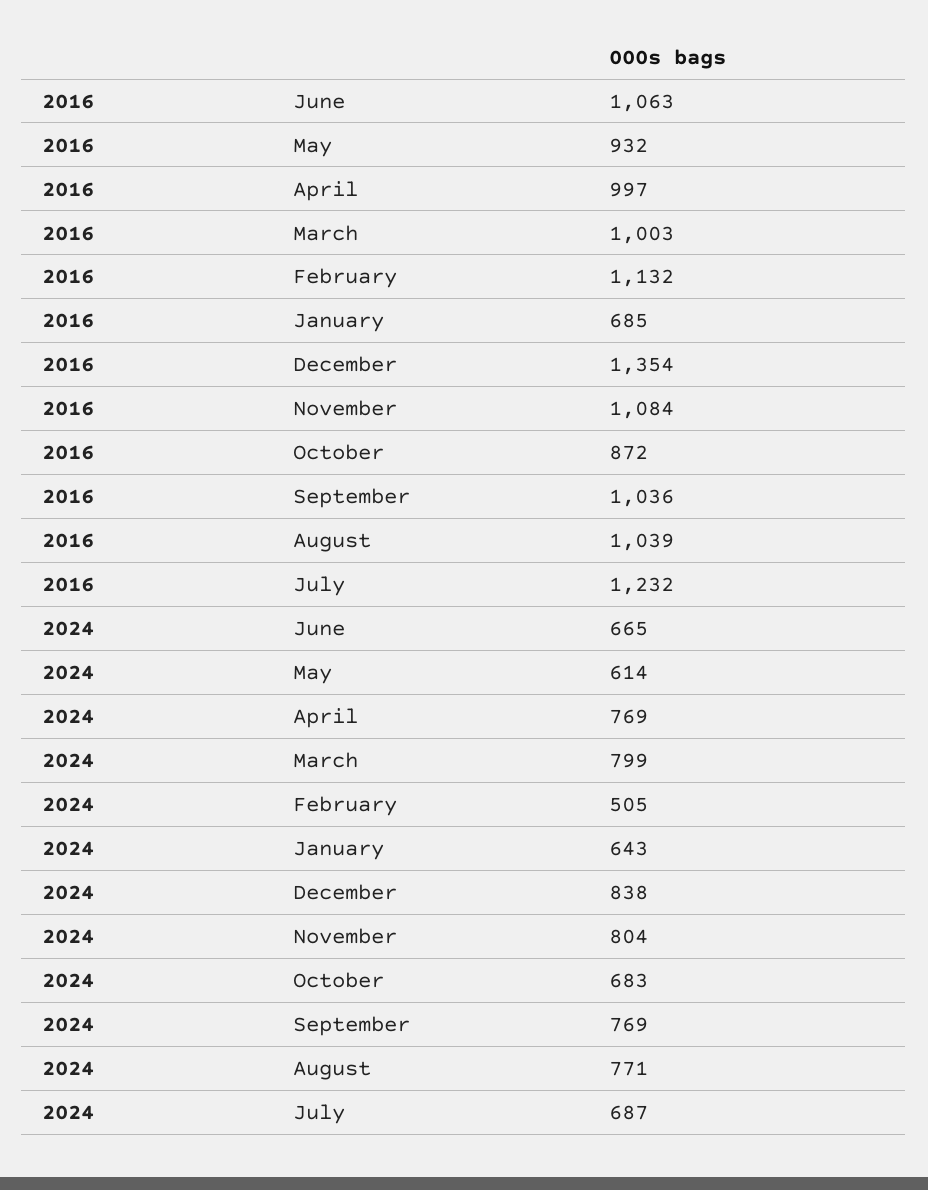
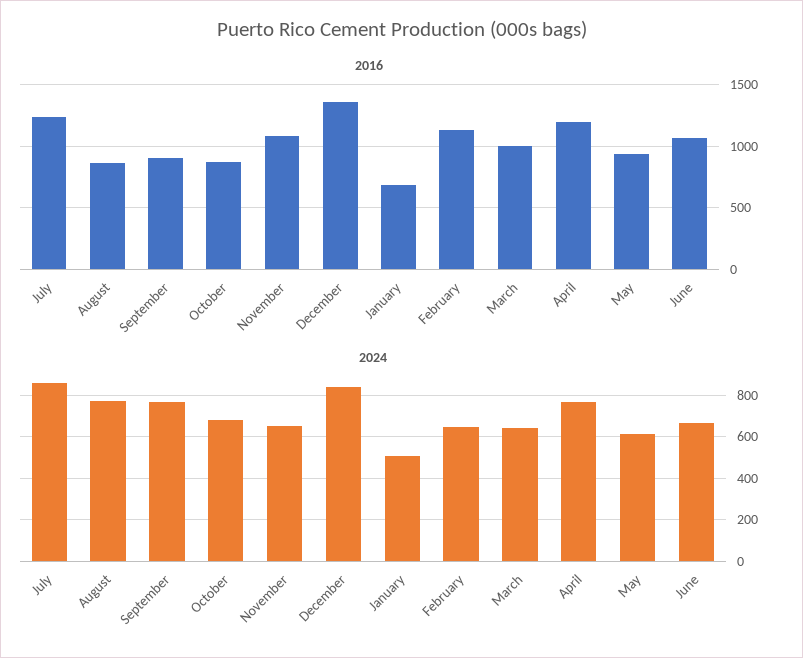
  {
    "2016": {
      "June": 1063,
      "May": 932,
-     "April": 997,
+     "April": 1200,
      "March": 1003,
      "February": 1132,
      "January": 685,
      "December": 1354,
      "November": 1084,
      "October": 872,
-     "September": 1036,
+     "September": 900,
-     "August": 1039,
+     "August": 850,
      "July": 1232
    },
    "2024": {
      "June": 665,
      "May": 614,
      "April": 769,
-     "March": 799,
+     "March": 650,
-     "February": 505,
+     "February": 650,
-     "January": 643,
+     "January": 500,
      "December": 838,
-     "November": 804,
+     "November": 650,
      "October": 683,
      "September": 769,
      "August": 771,
-     "July": 687
+     "July": 850
    }
  }

